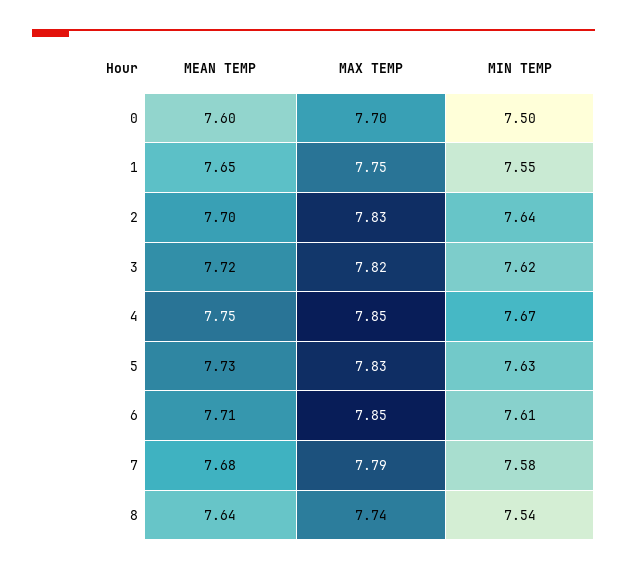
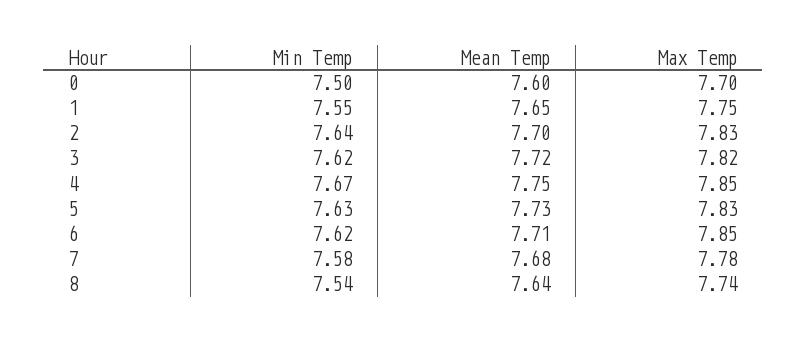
  {
    "MEAN TEMP": {
      "0": 7.6,
      "1": 7.65,
      "2": 7.7,
      "3": 7.72,
      "4": 7.75,
      "5": 7.73,
      "6": 7.71,
      "7": 7.68,
      "8": 7.64
    },
    "MAX TEMP": {
      "0": 7.7,
      "1": 7.75,
      "2": 7.83,
      "3": 7.82,
      "4": 7.85,
      "5": 7.83,
      "6": 7.85,
-     "7": 7.79,
+     "7": 7.78,
      "8": 7.74
    },
    "MIN TEMP": {
      "0": 7.5,
      "1": 7.55,
      "2": 7.64,
      "3": 7.62,
      "4": 7.67,
      "5": 7.63,
-     "6": 7.61,
+     "6": 7.62,
      "7": 7.58,
      "8": 7.54
    }
  }

